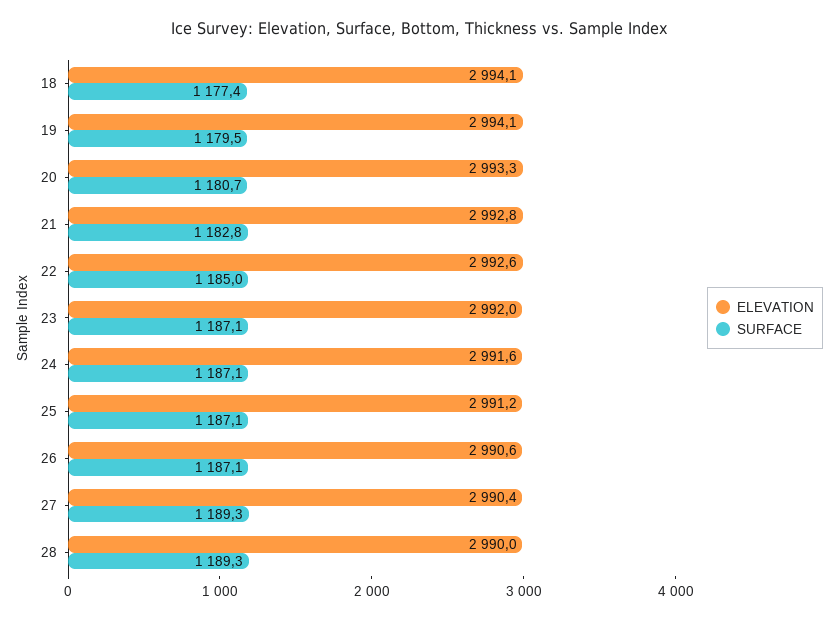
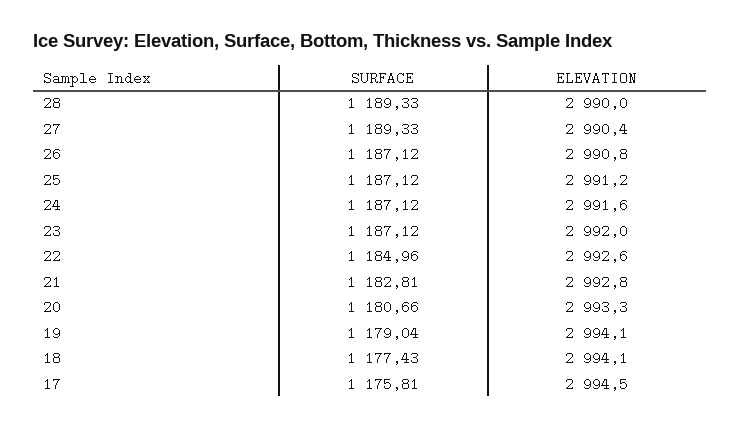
  {
    "ELEVATION": {
      "18": 2994.1,
      "19": 2994.1,
      "20": 2993.3,
      "21": 2992.8,
      "22": 2992.6,
      "23": 2992,
      "24": 2991.6,
      "25": 2991.2,
-     "26": 2990.6,
+     "26": 2990.8,
      "27": 2990.4,
-     "28": 2990
+     "28": 2990,
+     "17": 2994.5
    },
    "SURFACE": {
      "18": 1177.43,
-     "19": 1179.5,
+     "19": 1179.04,
      "20": 1180.66,
      "21": 1182.81,
      "22": 1184.96,
      "23": 1187.12,
      "24": 1187.12,
      "25": 1187.12,
      "26": 1187.12,
      "27": 1189.33,
-     "28": 1189.33
+     "28": 1189.33,
+     "17": 1175.81
    }
  }

